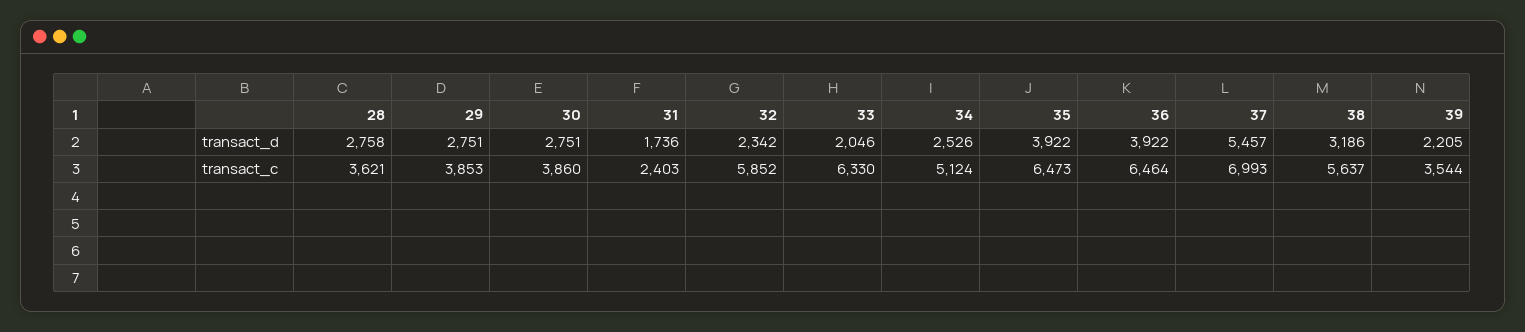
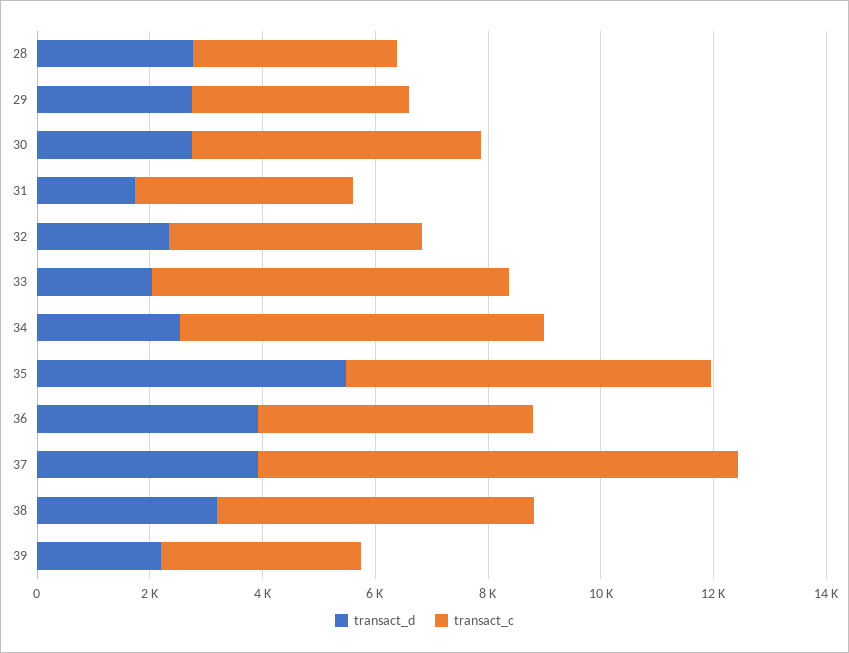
  {
    "transact_d": {
      "28": 2758,
      "29": 2751,
      "30": 2751,
      "31": 1736,
      "32": 2342,
      "33": 2046,
      "34": 2526,
-     "35": 3922,
+     "35": 5500,
      "36": 3922,
-     "37": 5457,
+     "37": 4000,
      "38": 3186,
      "39": 2205
    },
    "transact_c": {
      "28": 3621,
      "29": 3853,
-     "30": 3860,
+     "30": 5000,
-     "31": 2403,
+     "31": 4000,
-     "32": 5852,
+     "32": 4500,
      "33": 6330,
-     "34": 5124,
+     "34": 6500,
      "35": 6473,
-     "36": 6464,
+     "36": 5000,
-     "37": 6993,
+     "37": 8500,
      "38": 5637,
      "39": 3544
    }
  }

